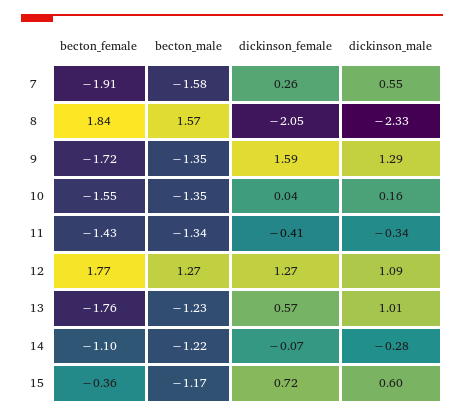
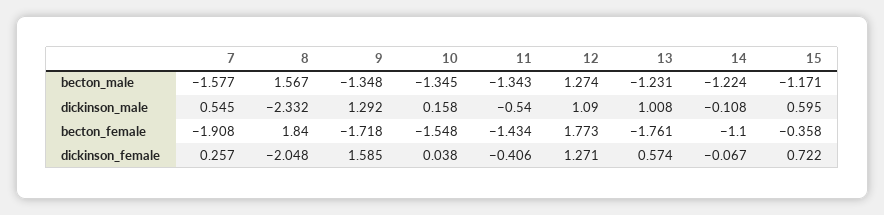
  {
    "becton_female": {
      "7": -1.908,
      "8": 1.84,
      "9": -1.718,
      "10": -1.548,
      "11": -1.434,
      "12": 1.773,
      "13": -1.761,
      "14": -1.1,
      "15": -0.358
    },
    "becton_male": {
      "7": -1.577,
      "8": 1.567,
      "9": -1.348,
      "10": -1.345,
      "11": -1.343,
      "12": 1.274,
      "13": -1.231,
      "14": -1.224,
      "15": -1.171
    },
    "dickinson_female": {
      "7": 0.257,
      "8": -2.048,
      "9": 1.585,
      "10": 0.038,
      "11": -0.406,
      "12": 1.271,
      "13": 0.574,
      "14": -0.067,
      "15": 0.722
    },
    "dickinson_male": {
      "7": 0.545,
      "8": -2.332,
      "9": 1.292,
      "10": 0.158,
-     "11": -0.34,
+     "11": -0.54,
      "12": 1.09,
      "13": 1.008,
-     "14": -0.28,
+     "14": -0.108,
      "15": 0.595
    }
  }

